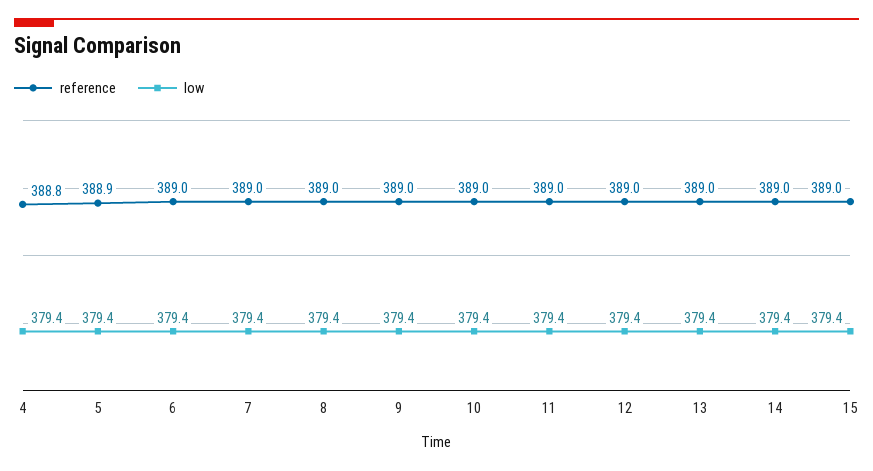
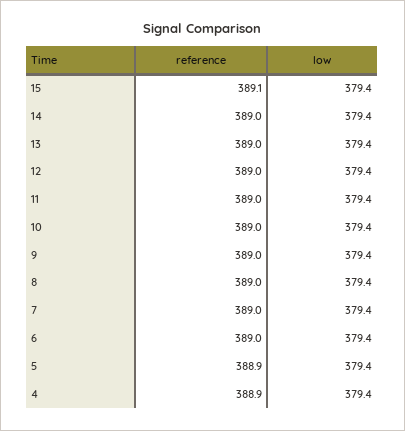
  {
    "reference": {
-     "4": 388.8,
+     "4": 388.9,
      "5": 388.9,
      "6": 389,
      "7": 389,
      "8": 389,
      "9": 389,
      "10": 389,
      "11": 389,
      "12": 389,
      "13": 389,
      "14": 389,
-     "15": 389
+     "15": 389.1
    },
    "low": {
      "4": 379.4,
      "5": 379.4,
      "6": 379.4,
      "7": 379.4,
      "8": 379.4,
      "9": 379.4,
      "10": 379.4,
      "11": 379.4,
      "12": 379.4,
      "13": 379.4,
      "14": 379.4,
      "15": 379.4
    }
  }

